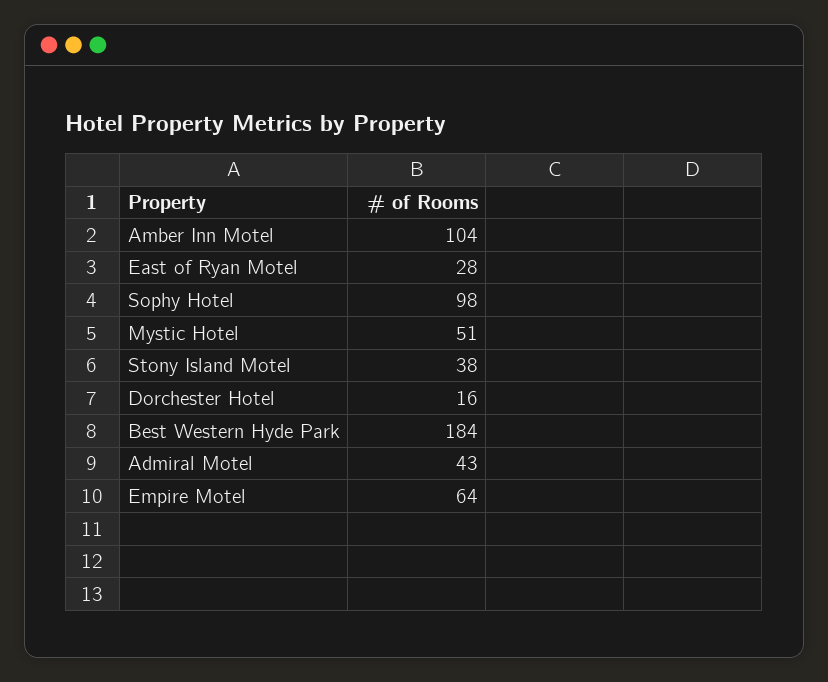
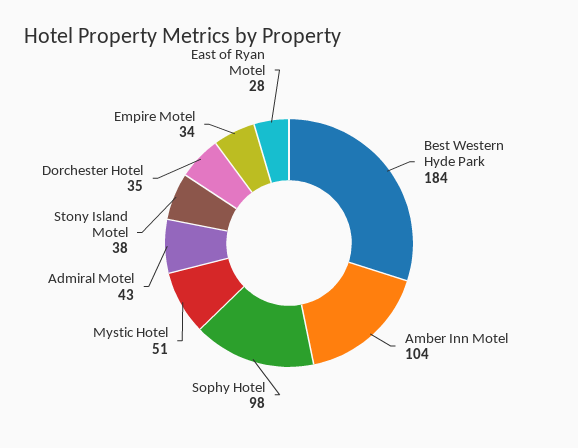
  {
    "Amber Inn Motel": 104,
    "East of Ryan Motel": 28,
    "Sophy Hotel": 98,
    "Mystic Hotel": 51,
    "Stony Island Motel": 38,
-   "Dorchester Hotel": 16,
+   "Dorchester Hotel": 35,
    "Best Western Hyde Park": 184,
    "Admiral Motel": 43,
-   "Empire Motel": 64
+   "Empire Motel": 34
  }

